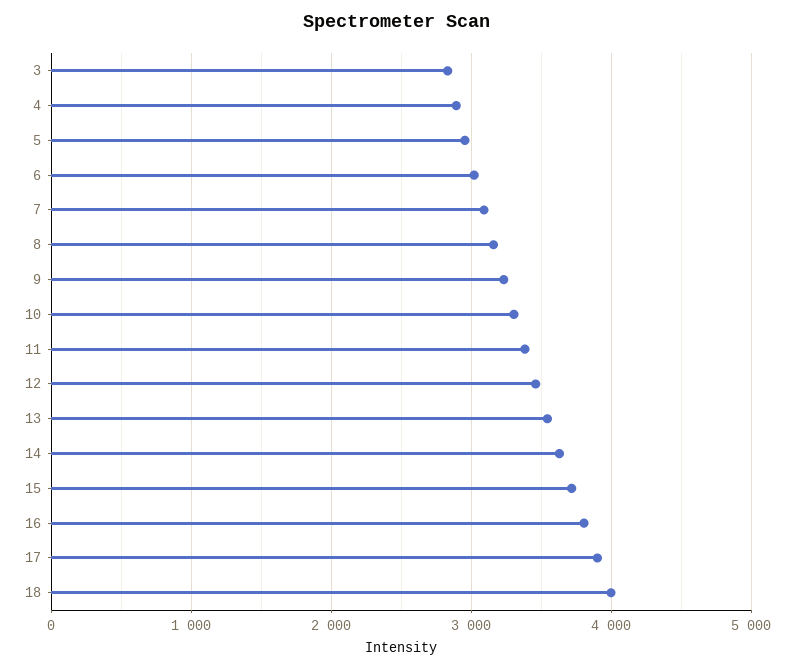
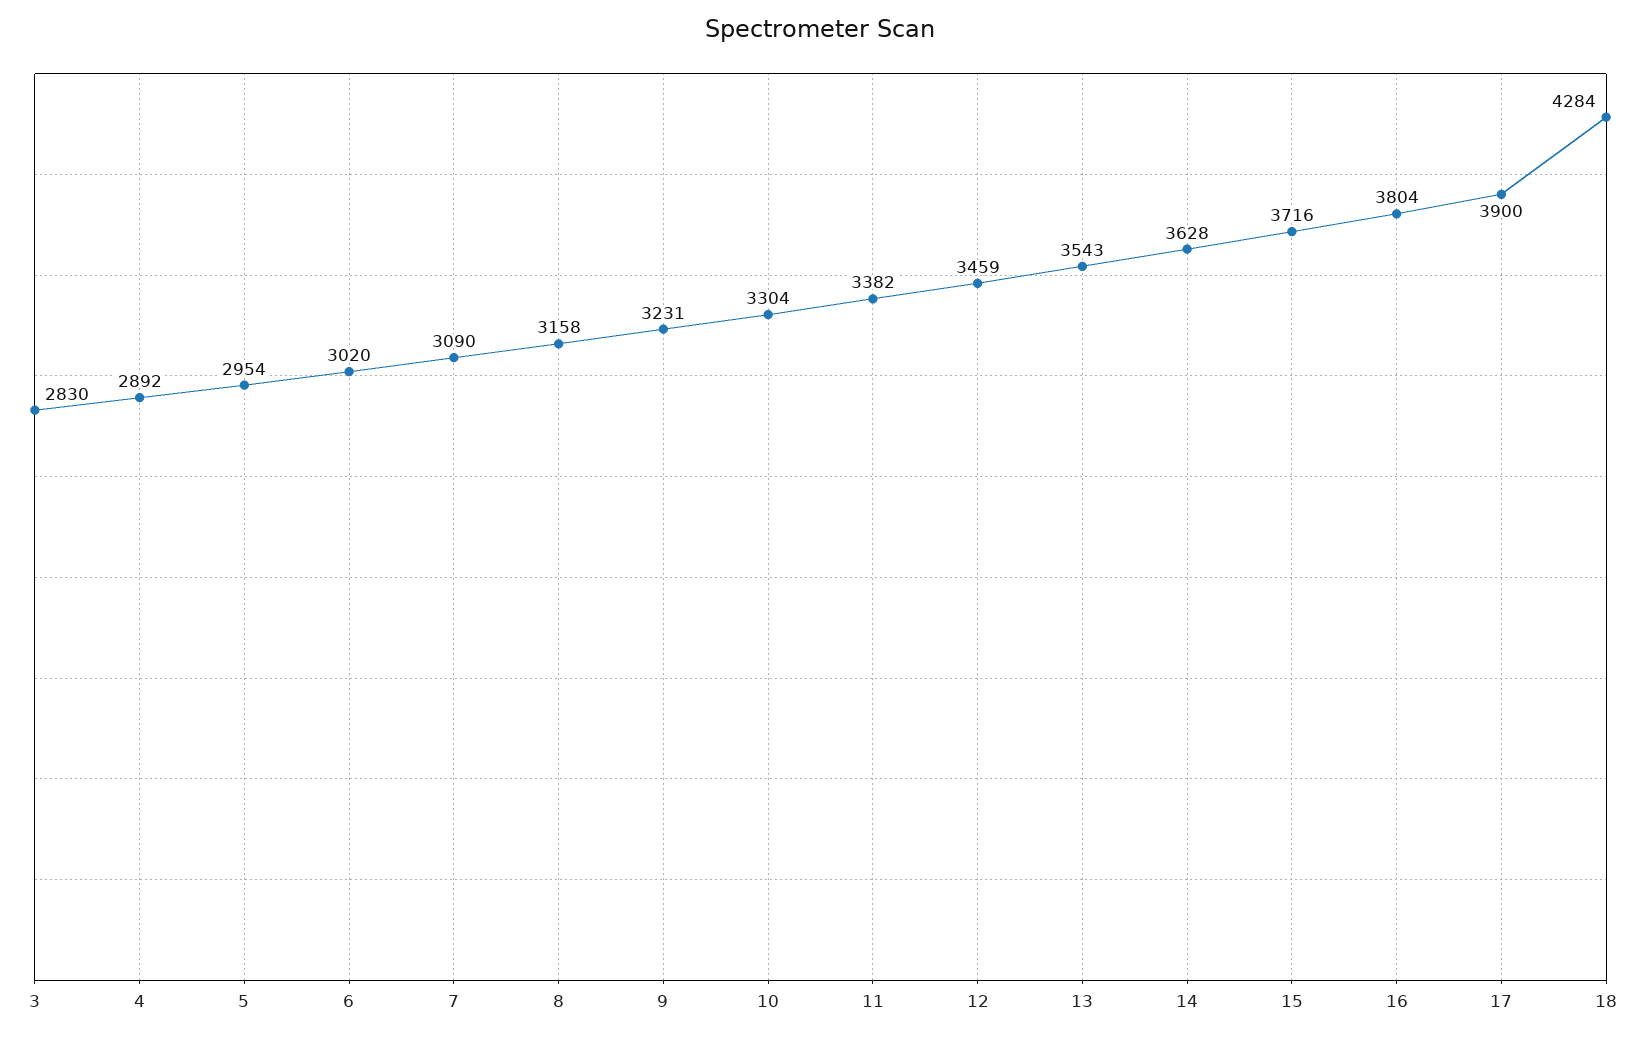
  {
    "3": 2830,
    "4": 2892,
    "5": 2954,
    "6": 3020,
    "7": 3090,
    "8": 3158,
    "9": 3231,
    "10": 3304,
    "11": 3382,
    "12": 3459,
    "13": 3543,
    "14": 3628,
    "15": 3716,
    "16": 3804,
    "17": 3900,
-   "18": 4000
+   "18": 4284
  }

